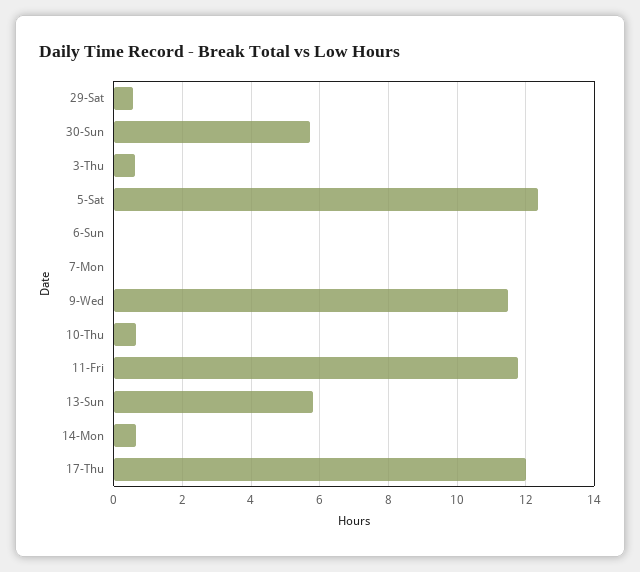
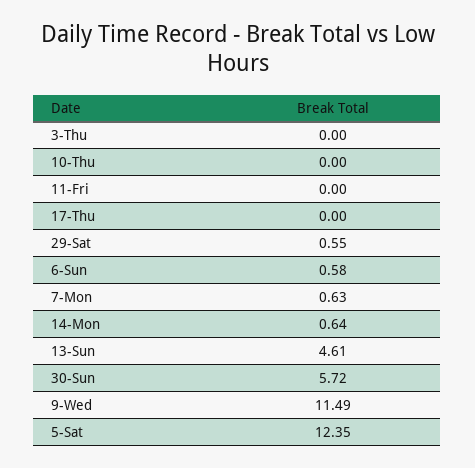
  {
    "29-Sat": 0.55,
    "30-Sun": 5.72,
-   "3-Thu": 0.6,
+   "3-Thu": 0,
    "5-Sat": 12.35,
-   "6-Sun": 0,
+   "6-Sun": 0.58,
-   "7-Mon": 0,
+   "7-Mon": 0.63,
    "9-Wed": 11.49,
-   "10-Thu": 0.6,
+   "10-Thu": 0,
-   "11-Fri": 11.8,
+   "11-Fri": 0,
-   "13-Sun": 5.8,
+   "13-Sun": 4.61,
    "14-Mon": 0.64,
-   "17-Thu": 12
+   "17-Thu": 0
  }

